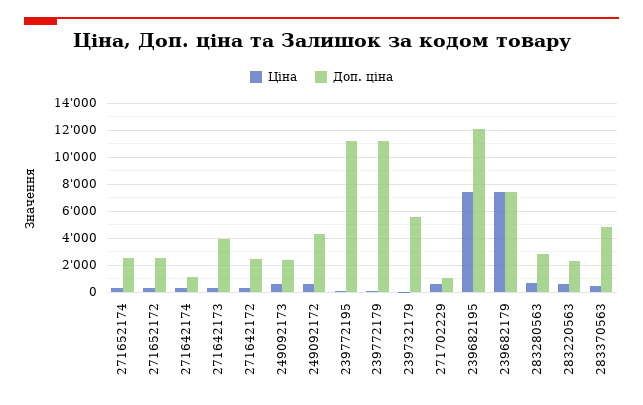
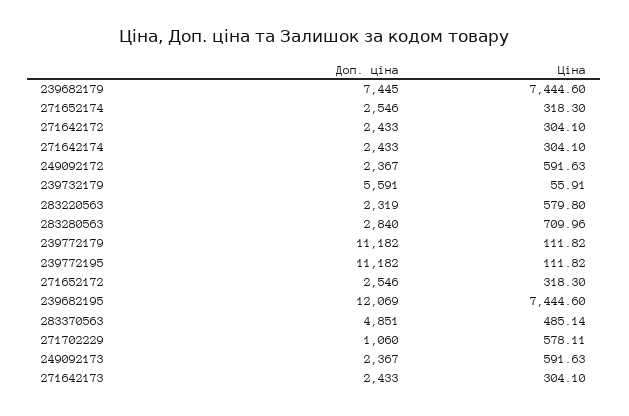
  {
    "Ціна": {
      "271652174": 318.3,
      "271652172": 318.3,
      "271642174": 304.1,
      "271642173": 304.1,
      "271642172": 304.1,
      "249092173": 591.63,
      "249092172": 591.63,
      "239772195": 111.82,
      "239772179": 111.82,
      "239732179": 55.91,
      "271702229": 578.11,
      "239682195": 7444.6,
      "239682179": 7444.6,
      "283280563": 709.96,
      "283220563": 579.8,
      "283370563": 485.14
    },
    "Доп. ціна": {
      "271652174": 2546,
      "271652172": 2546,
-     "271642174": 1000,
+     "271642174": 2433,
-     "271642173": 4000,
+     "271642173": 2433,
      "271642172": 2433,
      "249092173": 2367,
-     "249092172": 4500,
+     "249092172": 2367,
      "239772195": 11182,
      "239772179": 11182,
      "239732179": 5591,
      "271702229": 1060,
      "239682195": 12069,
      "239682179": 7445,
      "283280563": 2840,
      "283220563": 2319,
      "283370563": 4851
    }
  }

